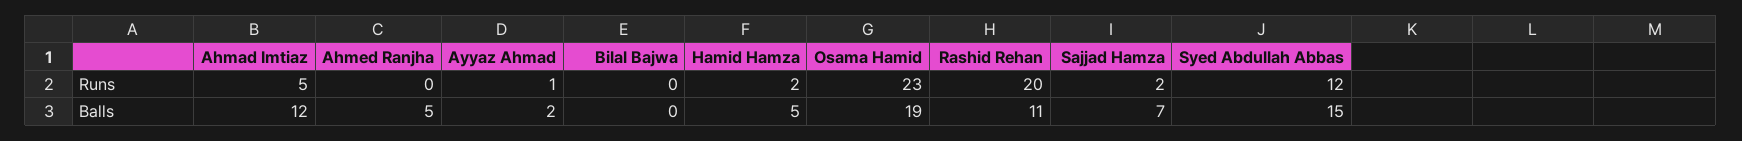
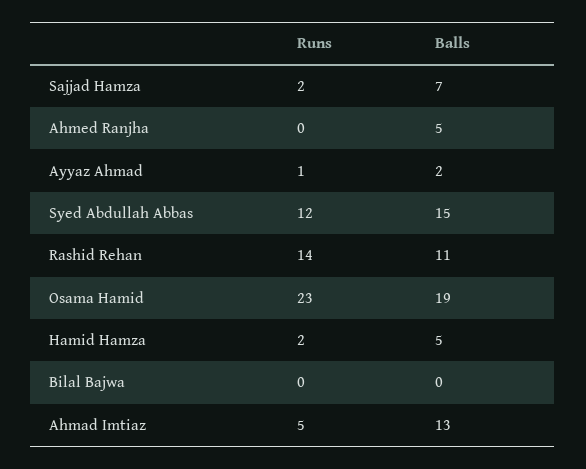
  {
    "Ahmad Imtiaz": {
      "Runs": 5,
-     "Balls": 12
+     "Balls": 13
    },
    "Ahmed Ranjha": {
      "Runs": 0,
      "Balls": 5
    },
    "Ayyaz Ahmad": {
      "Runs": 1,
      "Balls": 2
    },
    "Bilal Bajwa": {
      "Runs": 0,
      "Balls": 0
    },
    "Hamid Hamza": {
      "Runs": 2,
      "Balls": 5
    },
    "Osama Hamid": {
      "Runs": 23,
      "Balls": 19
    },
    "Rashid Rehan": {
-     "Runs": 20,
+     "Runs": 14,
      "Balls": 11
    },
    "Sajjad Hamza": {
      "Runs": 2,
      "Balls": 7
    },
    "Syed Abdullah Abbas": {
      "Runs": 12,
      "Balls": 15
    }
  }

